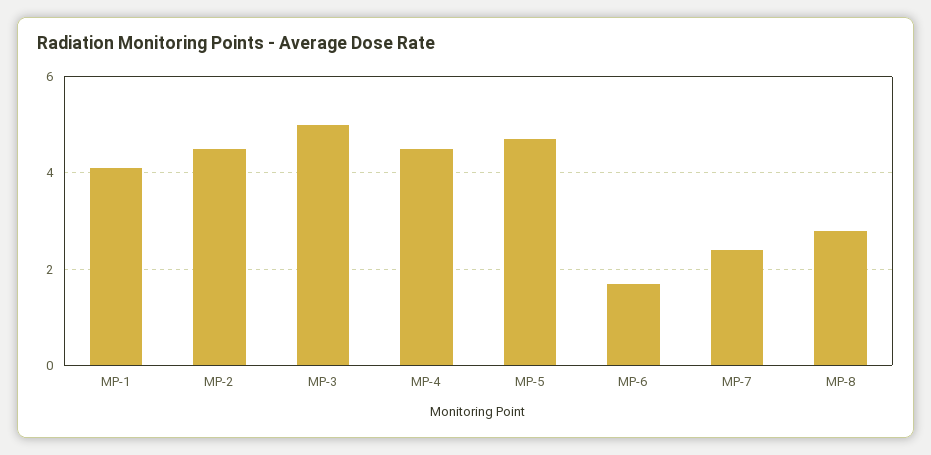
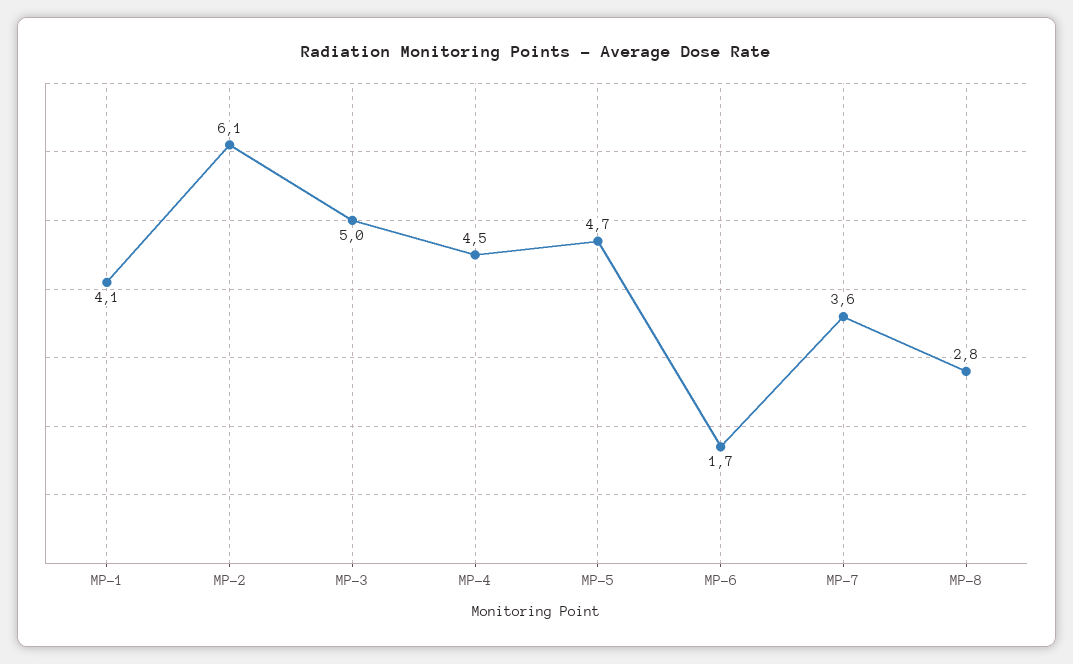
  {
    "MP-1": 4.1,
-   "MP-2": 4.5,
+   "MP-2": 6.1,
    "MP-3": 5,
    "MP-4": 4.5,
    "MP-5": 4.7,
    "MP-6": 1.7,
-   "MP-7": 2.5,
+   "MP-7": 3.6,
    "MP-8": 2.8
  }

